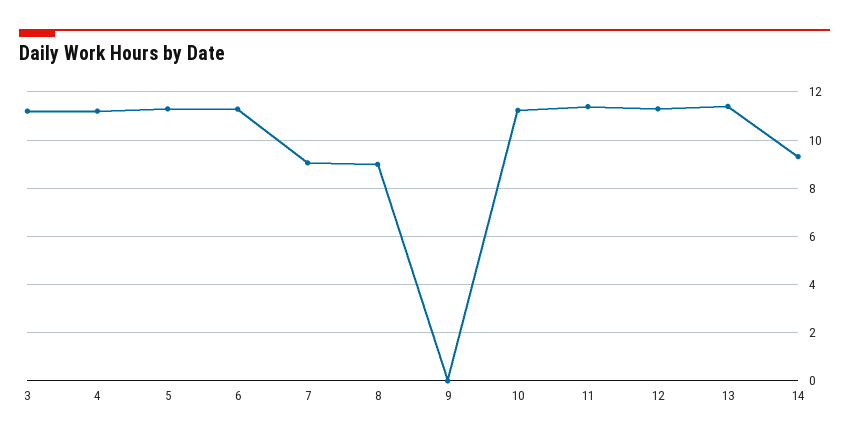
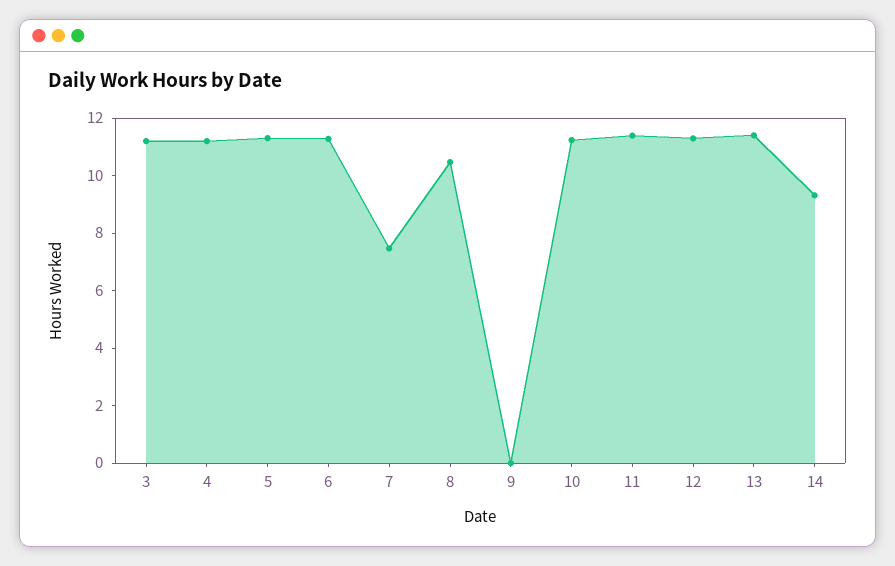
  {
    "3": 11.25,
    "4": 11.25,
    "5": 11.25,
    "6": 11.25,
-   "7": 9,
+   "7": 7.5,
-   "8": 9,
+   "8": 10.5,
    "9": 0,
    "10": 11.25,
    "11": 11.5,
    "12": 11.25,
    "13": 11.5,
    "14": 9.25
  }

